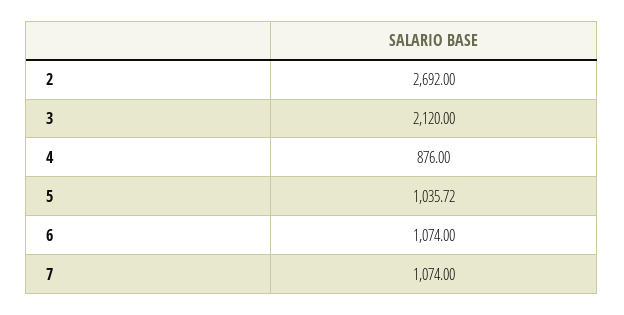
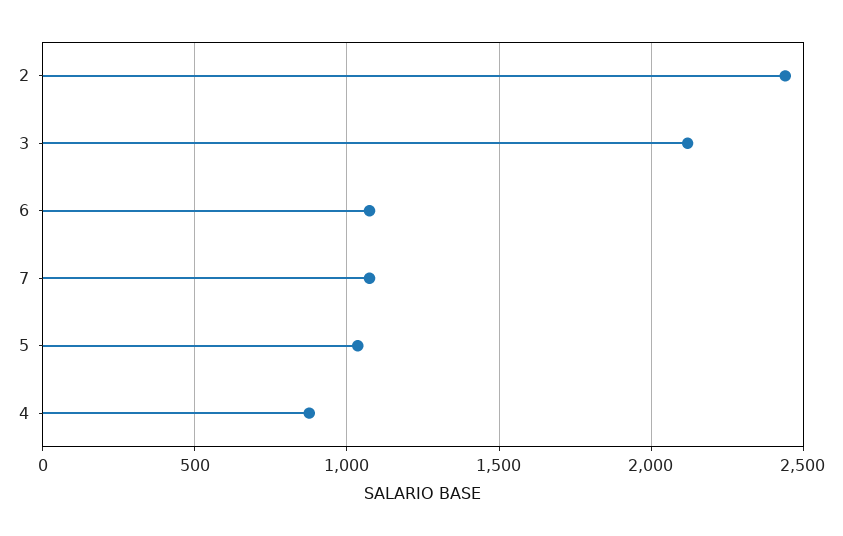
  {
-   "2": 2692,
+   "2": 2450,
    "3": 2120,
    "4": 876,
    "5": 1035.72,
    "6": 1074,
    "7": 1074
  }

